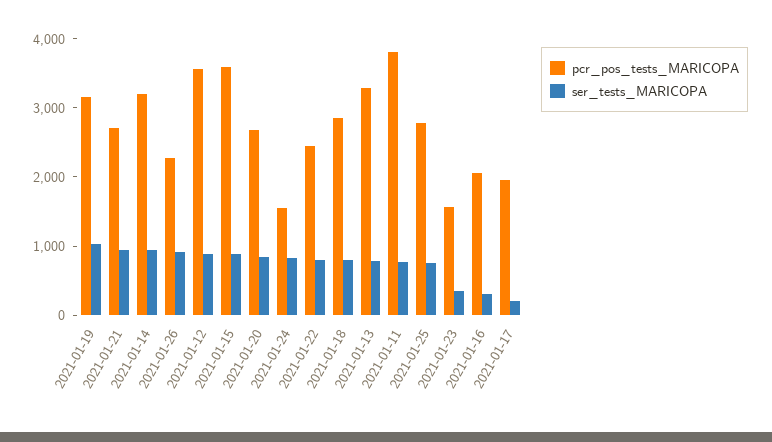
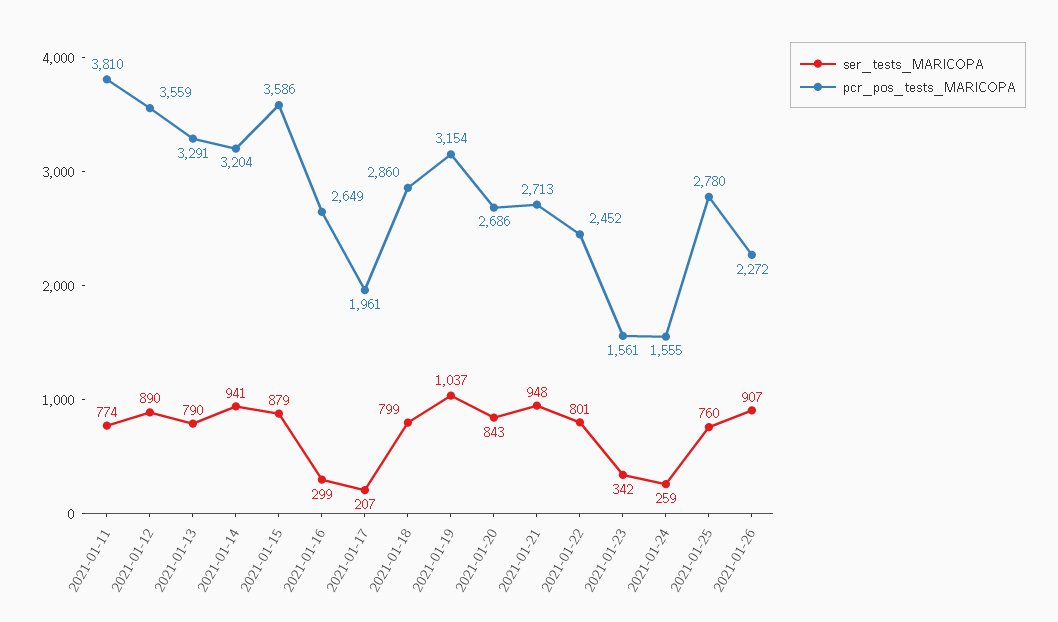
  {
    "pcr_pos_tests_MARICOPA": {
      "2021-01-19": 3154,
      "2021-01-21": 2713,
      "2021-01-14": 3204,
      "2021-01-26": 2272,
      "2021-01-12": 3559,
      "2021-01-15": 3586,
      "2021-01-20": 2686,
      "2021-01-24": 1555,
      "2021-01-22": 2452,
      "2021-01-18": 2860,
      "2021-01-13": 3291,
      "2021-01-11": 3810,
      "2021-01-25": 2780,
      "2021-01-23": 1561,
-     "2021-01-16": 2000,
+     "2021-01-16": 2649,
      "2021-01-17": 1961
    },
    "ser_tests_MARICOPA": {
      "2021-01-19": 1037,
      "2021-01-21": 948,
      "2021-01-14": 941,
      "2021-01-26": 907,
      "2021-01-12": 890,
      "2021-01-15": 879,
      "2021-01-20": 843,
-     "2021-01-24": 800,
+     "2021-01-24": 259,
      "2021-01-22": 801,
      "2021-01-18": 799,
      "2021-01-13": 790,
      "2021-01-11": 774,
      "2021-01-25": 760,
      "2021-01-23": 342,
      "2021-01-16": 299,
      "2021-01-17": 207
    }
  }

